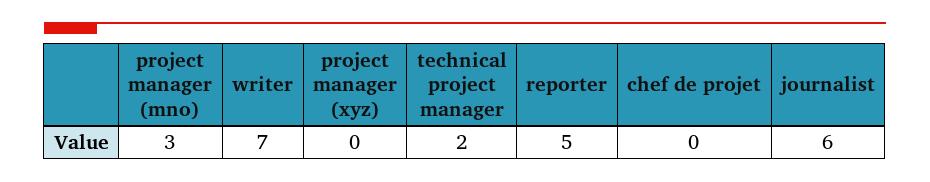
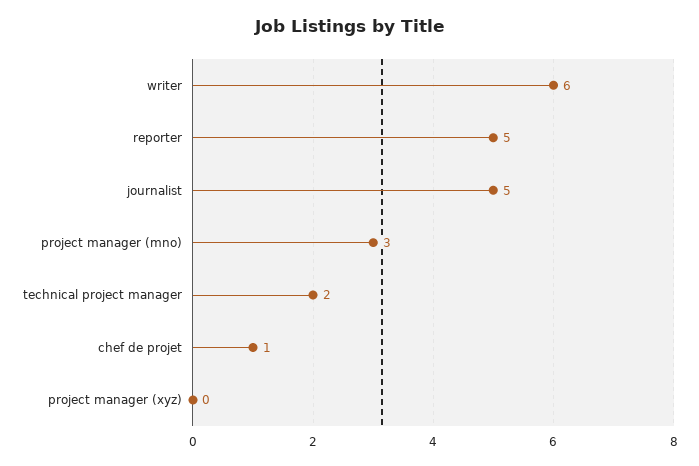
  {
    "project manager (mno)": 3,
-   "writer": 7,
+   "writer": 6,
    "project manager (xyz)": 0,
    "technical project manager": 2,
    "reporter": 5,
-   "chef de projet": 0,
+   "chef de projet": 1,
-   "journalist": 6
+   "journalist": 5
  }

